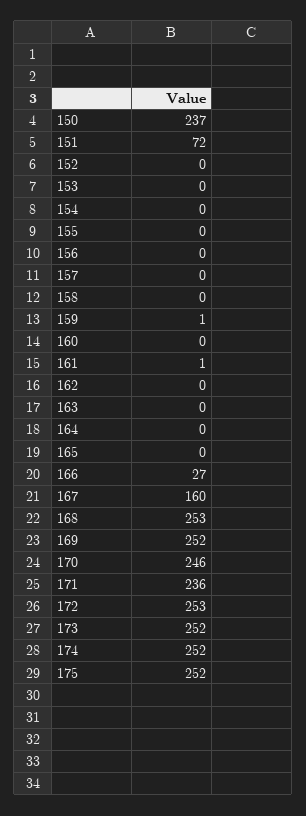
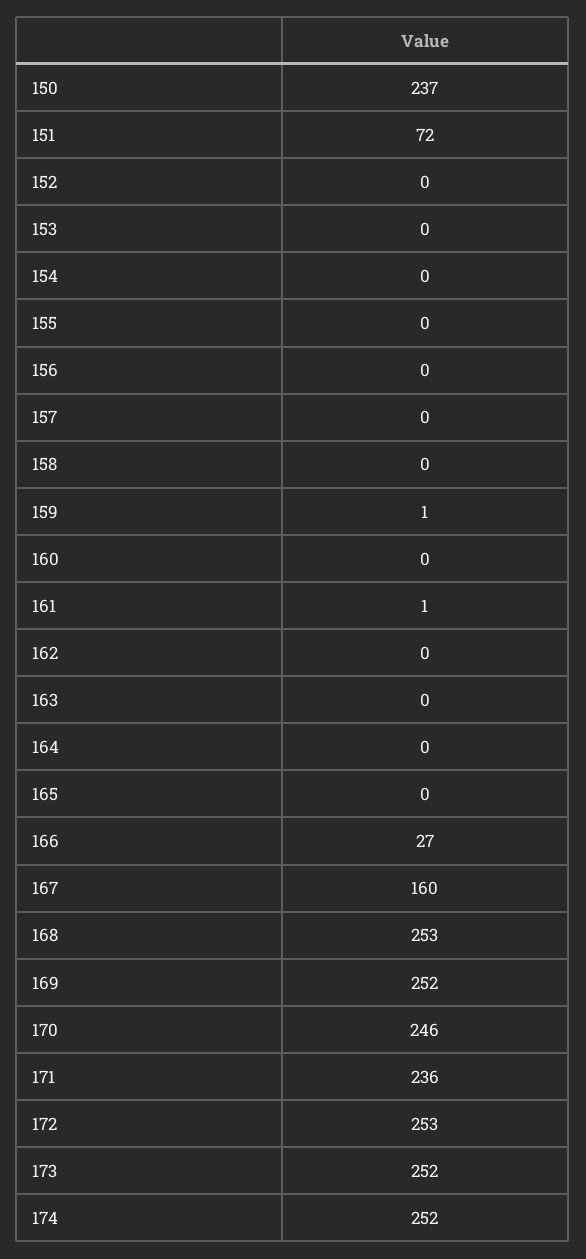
  {
    "150": 237,
    "151": 72,
    "152": 0,
    "153": 0,
    "154": 0,
    "155": 0,
    "156": 0,
    "157": 0,
    "158": 0,
    "159": 1,
    "160": 0,
    "161": 1,
    "162": 0,
    "163": 0,
    "164": 0,
    "165": 0,
    "166": 27,
    "167": 160,
    "168": 253,
    "169": 252,
    "170": 246,
    "171": 236,
    "172": 253,
    "173": 252,
-   "174": 252,
+   "174": 252
-   "175": 252
  }

